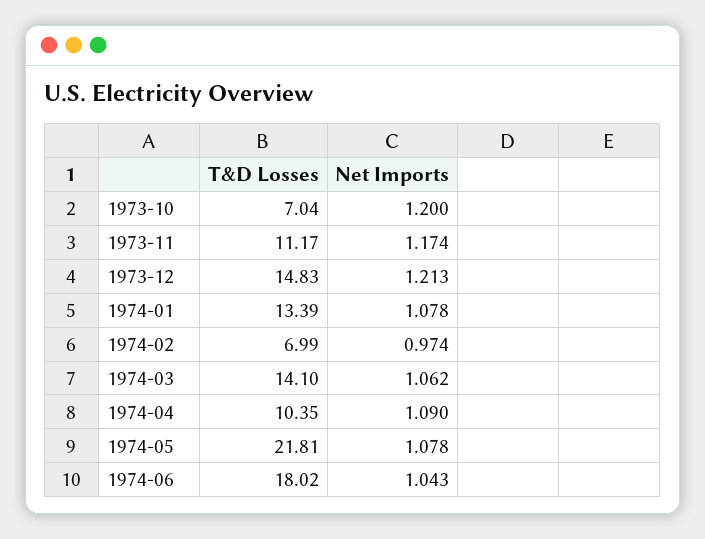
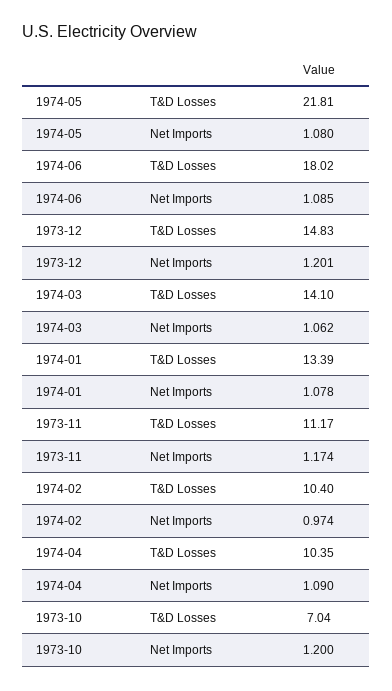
  {
    "T&D Losses": {
      "1973-10": 7.04,
      "1973-11": 11.17,
      "1973-12": 14.83,
      "1974-01": 13.39,
-     "1974-02": 6.99,
+     "1974-02": 10.4,
      "1974-03": 14.1,
      "1974-04": 10.35,
      "1974-05": 21.81,
      "1974-06": 18.02
    },
    "Net Imports": {
      "1973-10": 1.2,
      "1973-11": 1.174,
-     "1973-12": 1.213,
+     "1973-12": 1.201,
      "1974-01": 1.078,
      "1974-02": 0.974,
      "1974-03": 1.062,
      "1974-04": 1.09,
-     "1974-05": 1.078,
+     "1974-05": 1.08,
-     "1974-06": 1.043
+     "1974-06": 1.085
    }
  }

